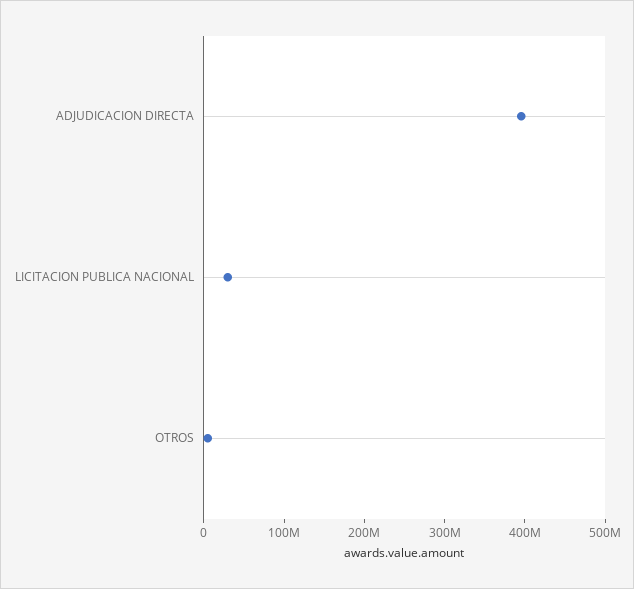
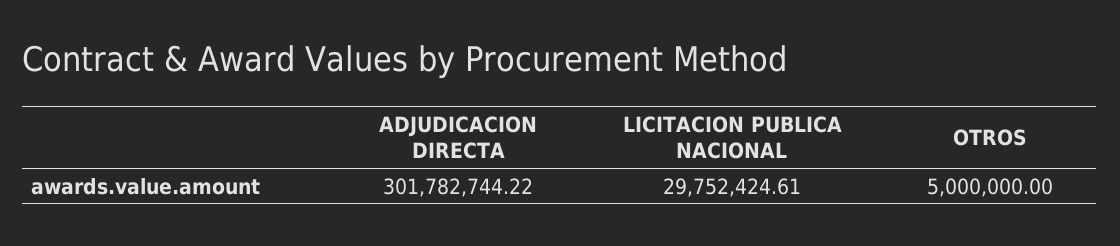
  {
-   "ADJUDICACION DIRECTA": 400000000,
+   "ADJUDICACION DIRECTA": 301782744.22,
    "LICITACION PUBLICA NACIONAL": 29752424.61,
    "OTROS": 5000000
  }

